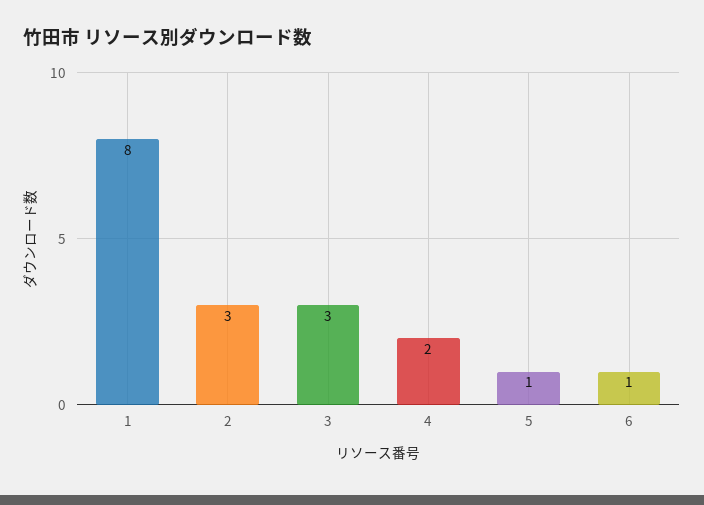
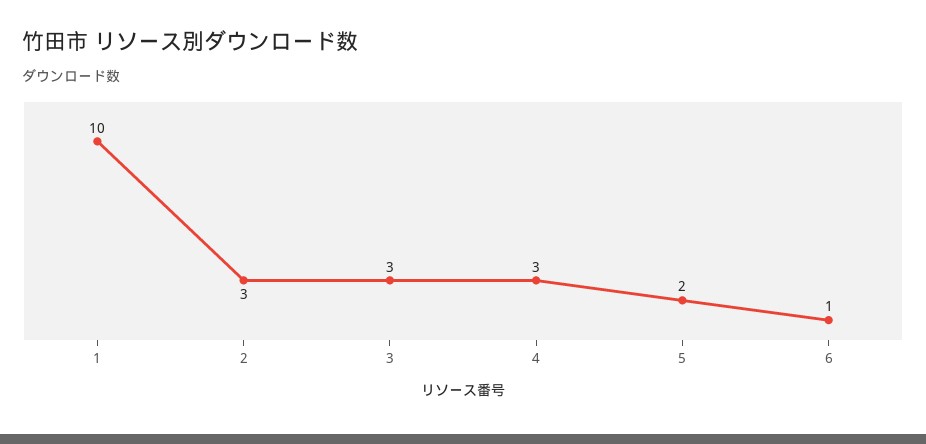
  {
-   "1": 8,
+   "1": 10,
    "2": 3,
    "3": 3,
-   "4": 2,
+   "4": 3,
-   "5": 1,
+   "5": 2,
    "6": 1
  }

